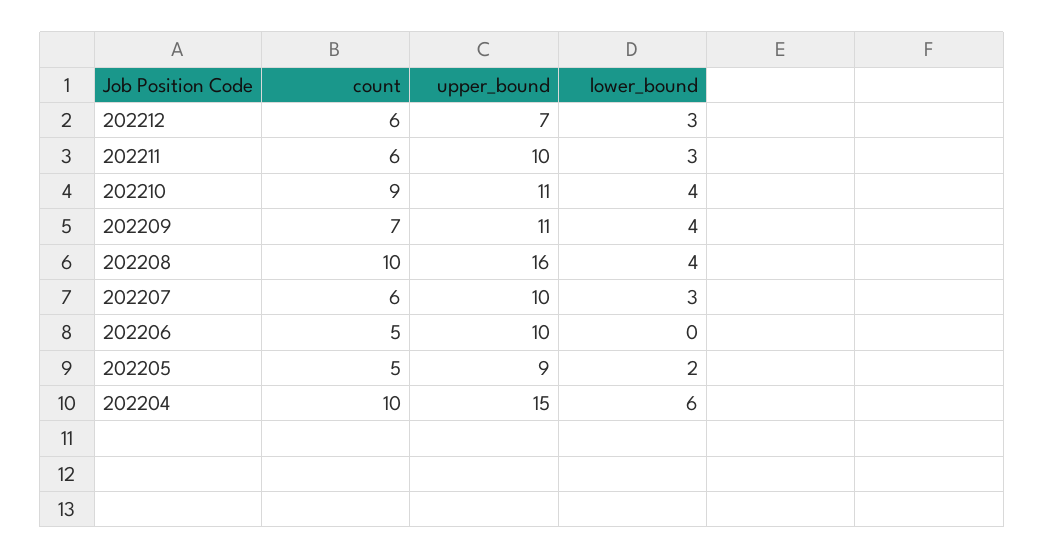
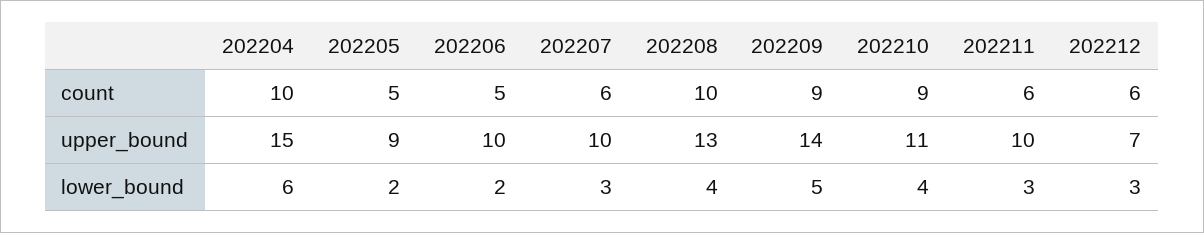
  {
    "count": {
      "202212": 6,
      "202211": 6,
      "202210": 9,
-     "202209": 7,
+     "202209": 9,
      "202208": 10,
      "202207": 6,
      "202206": 5,
      "202205": 5,
      "202204": 10
    },
    "upper_bound": {
      "202212": 7,
      "202211": 10,
      "202210": 11,
-     "202209": 11,
+     "202209": 14,
-     "202208": 16,
+     "202208": 13,
      "202207": 10,
      "202206": 10,
      "202205": 9,
      "202204": 15
    },
    "lower_bound": {
      "202212": 3,
      "202211": 3,
      "202210": 4,
-     "202209": 4,
+     "202209": 5,
      "202208": 4,
      "202207": 3,
-     "202206": 0,
+     "202206": 2,
      "202205": 2,
      "202204": 6
    }
  }

